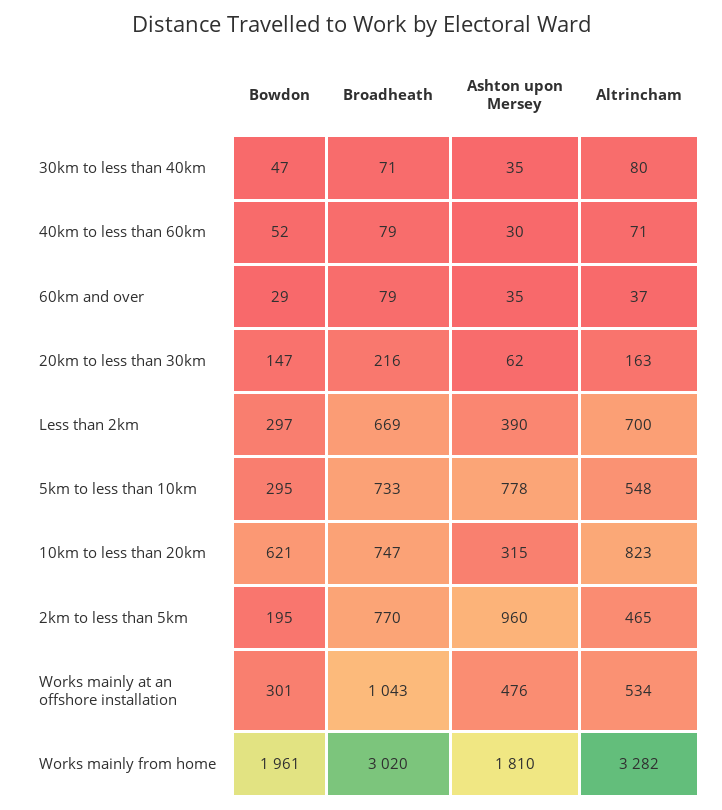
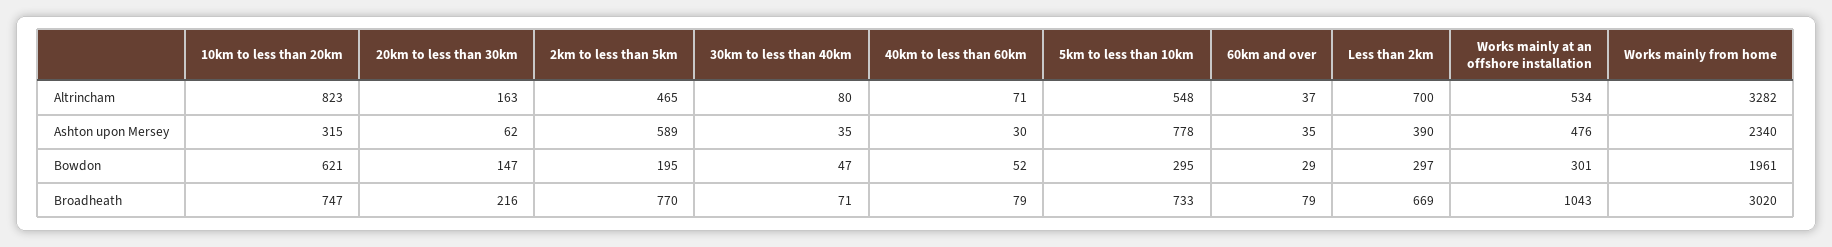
  {
    "Bowdon": {
      "30km to less than 40km": 47,
      "40km to less than 60km": 52,
      "60km and over": 29,
      "20km to less than 30km": 147,
      "Less than 2km": 297,
      "5km to less than 10km": 295,
      "10km to less than 20km": 621,
      "2km to less than 5km": 195,
      "Works mainly at an offshore installation": 301,
      "Works mainly from home": 1961
    },
    "Broadheath": {
      "30km to less than 40km": 71,
      "40km to less than 60km": 79,
      "60km and over": 79,
      "20km to less than 30km": 216,
      "Less than 2km": 669,
      "5km to less than 10km": 733,
      "10km to less than 20km": 747,
      "2km to less than 5km": 770,
      "Works mainly at an offshore installation": 1043,
      "Works mainly from home": 3020
    },
    "Ashton upon Mersey": {
      "30km to less than 40km": 35,
      "40km to less than 60km": 30,
      "60km and over": 35,
      "20km to less than 30km": 62,
      "Less than 2km": 390,
      "5km to less than 10km": 778,
      "10km to less than 20km": 315,
-     "2km to less than 5km": 960,
+     "2km to less than 5km": 589,
      "Works mainly at an offshore installation": 476,
-     "Works mainly from home": 1810
+     "Works mainly from home": 2340
    },
    "Altrincham": {
      "30km to less than 40km": 80,
      "40km to less than 60km": 71,
      "60km and over": 37,
      "20km to less than 30km": 163,
      "Less than 2km": 700,
      "5km to less than 10km": 548,
      "10km to less than 20km": 823,
      "2km to less than 5km": 465,
      "Works mainly at an offshore installation": 534,
      "Works mainly from home": 3282
    }
  }

